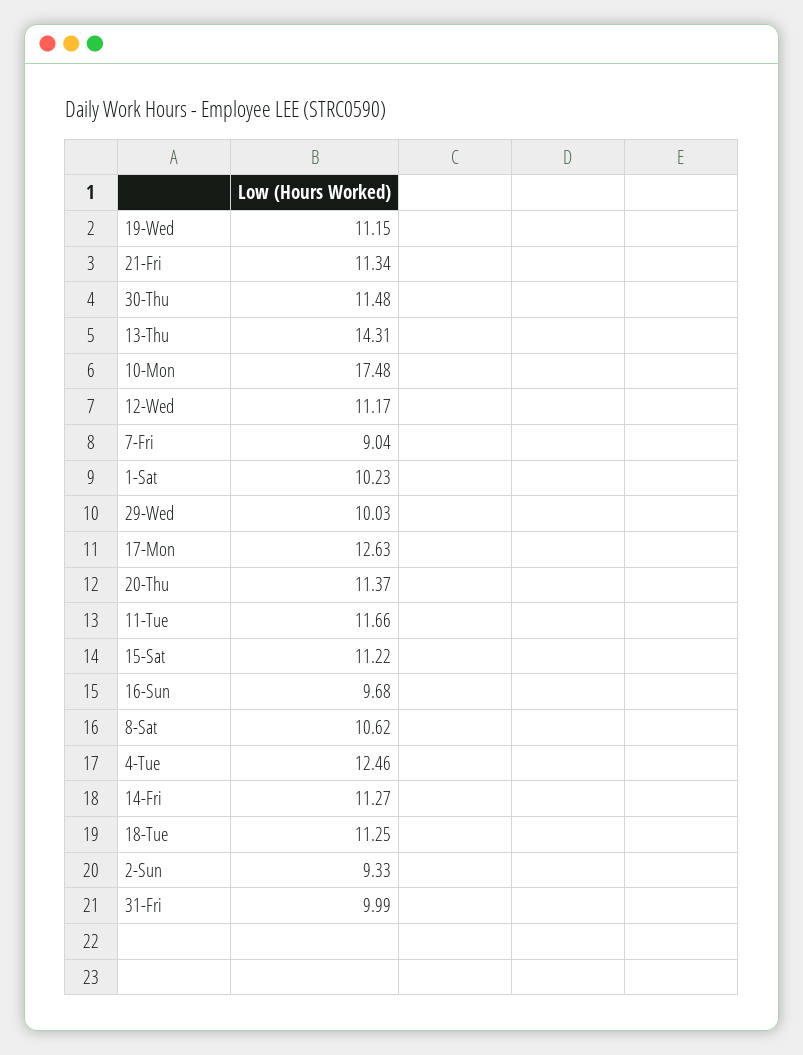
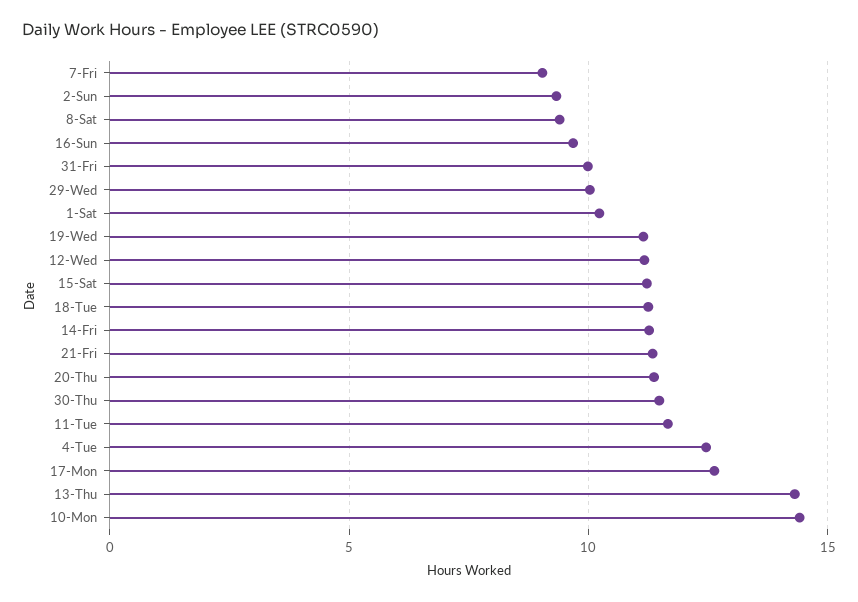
  {
    "19-Wed": 11.15,
    "21-Fri": 11.34,
    "30-Thu": 11.48,
    "13-Thu": 14.31,
-   "10-Mon": 17.48,
+   "10-Mon": 14.5,
    "12-Wed": 11.17,
    "7-Fri": 9.04,
    "1-Sat": 10.23,
    "29-Wed": 10.03,
    "17-Mon": 12.63,
    "20-Thu": 11.37,
    "11-Tue": 11.66,
    "15-Sat": 11.22,
    "16-Sun": 9.68,
-   "8-Sat": 10.62,
+   "8-Sat": 9.5,
    "4-Tue": 12.46,
    "14-Fri": 11.27,
    "18-Tue": 11.25,
    "2-Sun": 9.33,
    "31-Fri": 9.99
  }

